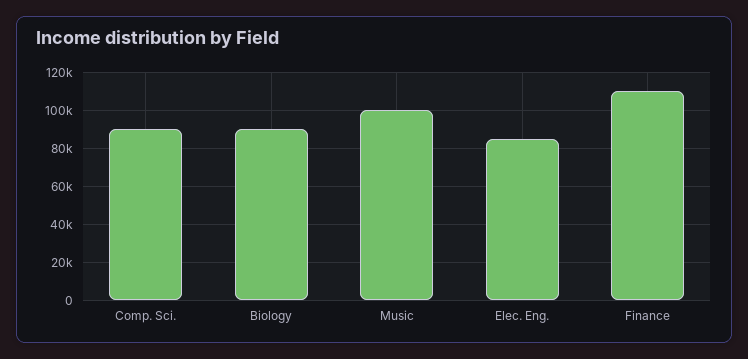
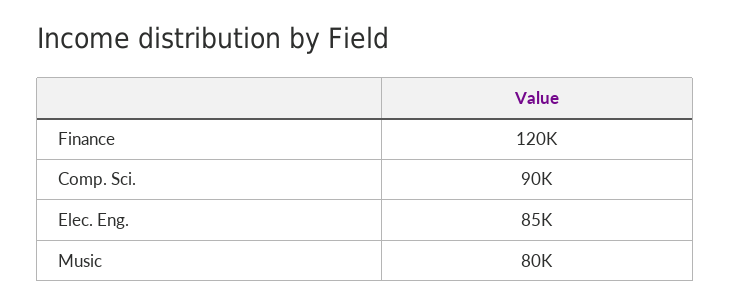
  {
    "Comp. Sci.": 90000,
-   "Biology": 90000,
-   "Music": 100000,
+   "Music": 80000,
    "Elec. Eng.": 85000,
-   "Finance": 110000
+   "Finance": 120000
  }

